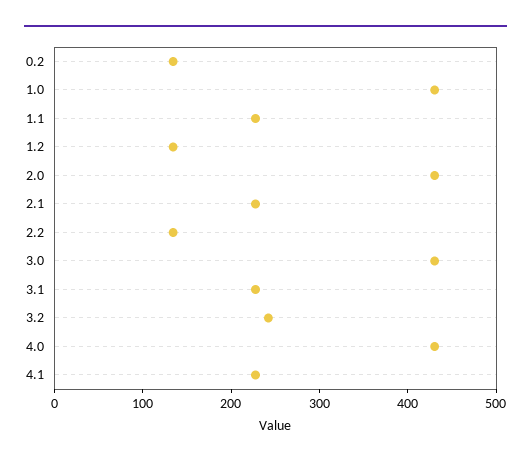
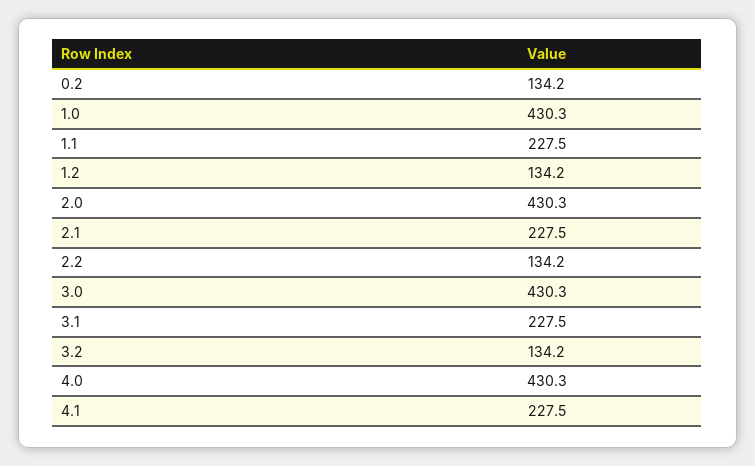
  {
    "0.2": 134.2,
    "1.0": 430.3,
    "1.1": 227.5,
    "1.2": 134.2,
    "2.0": 430.3,
    "2.1": 227.5,
    "2.2": 134.2,
    "3.0": 430.3,
    "3.1": 227.5,
-   "3.2": 240,
+   "3.2": 134.2,
    "4.0": 430.3,
    "4.1": 227.5
  }

